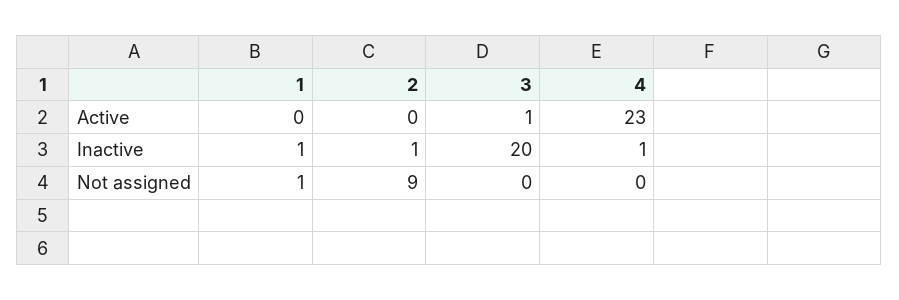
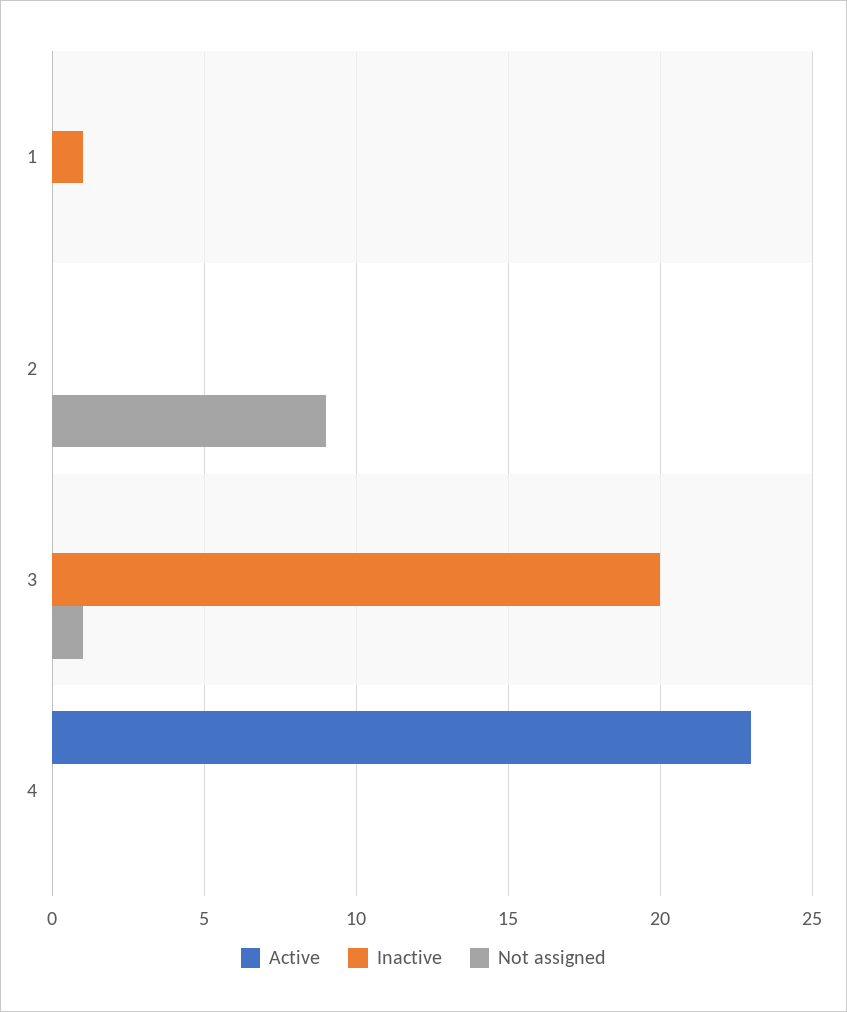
  {
    "Active": {
      "1": 0,
      "2": 0,
-     "3": 1,
+     "3": 0,
      "4": 23
    },
    "Inactive": {
      "1": 1,
-     "2": 1,
+     "2": 0,
      "3": 20,
-     "4": 1
+     "4": 0
    },
    "Not assigned": {
-     "1": 1,
+     "1": 0,
      "2": 9,
-     "3": 0,
+     "3": 1,
      "4": 0
    }
  }

